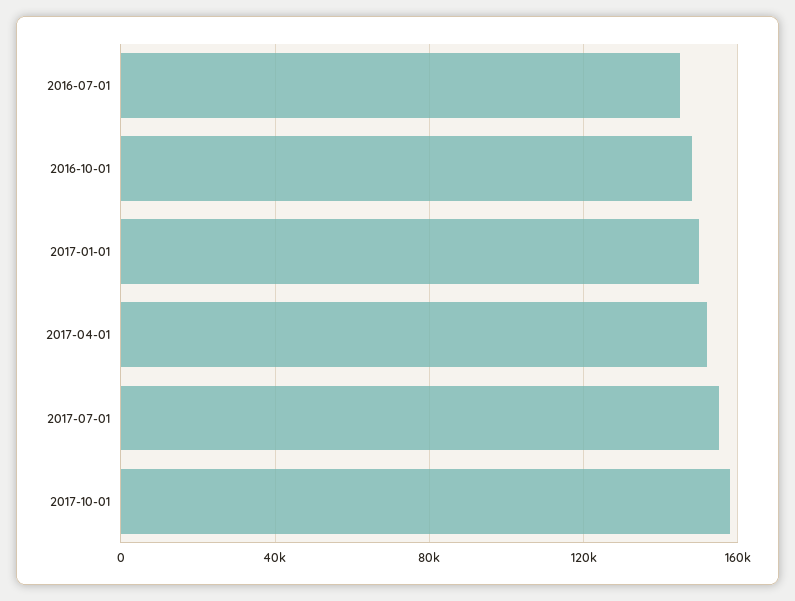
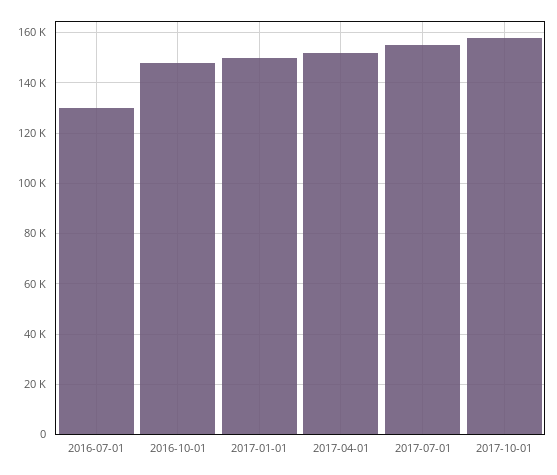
  {
-   "2016-07-01": 145000,
+   "2016-07-01": 130000,
    "2016-10-01": 147500,
    "2017-01-01": 150000,
    "2017-04-01": 152500,
    "2017-07-01": 155000,
    "2017-10-01": 157500
  }

